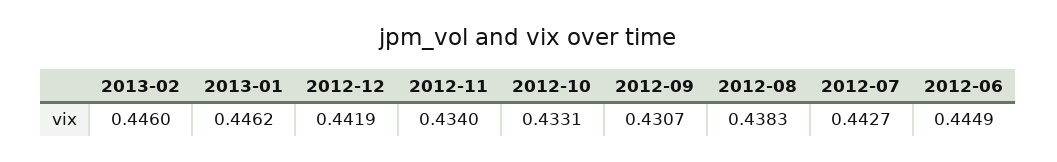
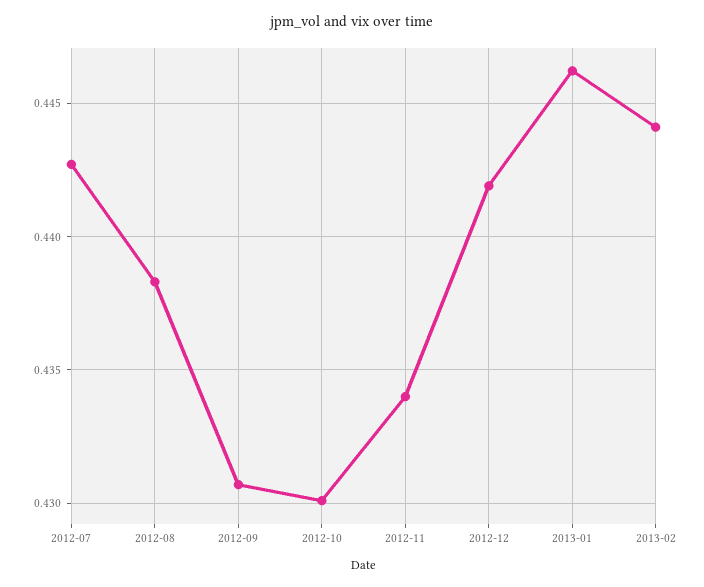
  {
-   "2013-02": 0.446,
+   "2013-02": 0.444,
    "2013-01": 0.4462,
    "2012-12": 0.4419,
    "2012-11": 0.434,
-   "2012-10": 0.4331,
+   "2012-10": 0.43,
    "2012-09": 0.4307,
    "2012-08": 0.4383,
-   "2012-07": 0.4427,
+   "2012-07": 0.4427
-   "2012-06": 0.4449
  }

